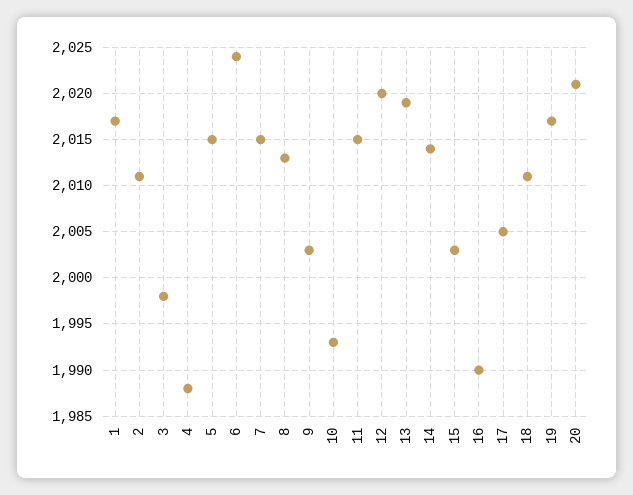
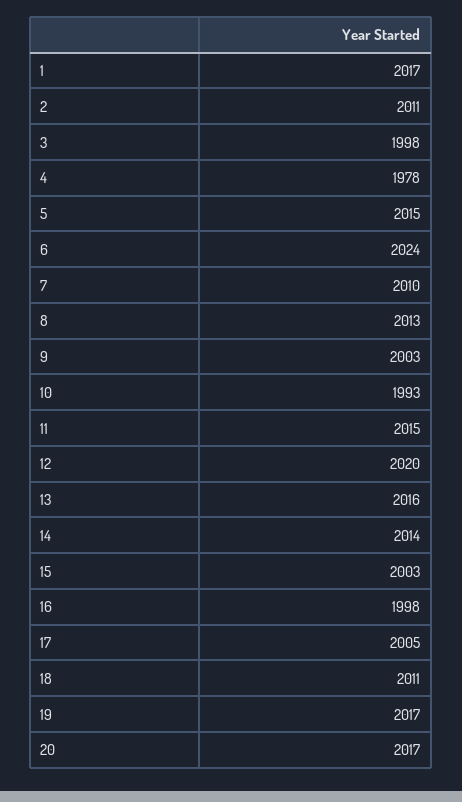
  {
    "1": 2017,
    "2": 2011,
    "3": 1998,
-   "4": 1988,
+   "4": 1978,
    "5": 2015,
    "6": 2024,
-   "7": 2015,
+   "7": 2010,
    "8": 2013,
    "9": 2003,
    "10": 1993,
    "11": 2015,
    "12": 2020,
-   "13": 2019,
+   "13": 2016,
    "14": 2014,
    "15": 2003,
-   "16": 1990,
+   "16": 1998,
    "17": 2005,
    "18": 2011,
    "19": 2017,
-   "20": 2021
+   "20": 2017
  }

